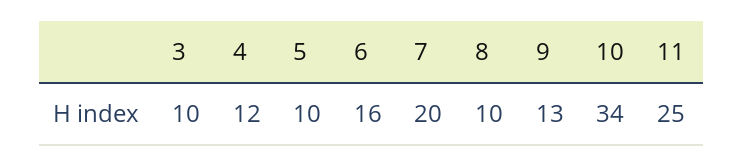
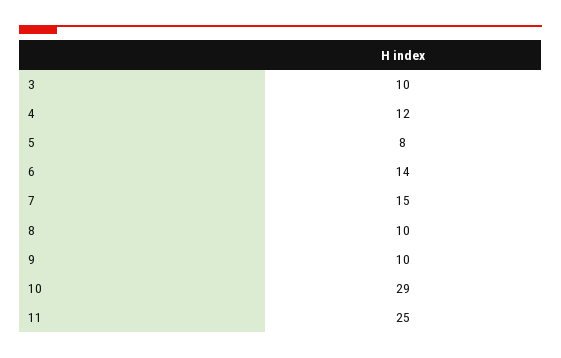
  {
    "3": 10,
    "4": 12,
-   "5": 10,
+   "5": 8,
-   "6": 16,
+   "6": 14,
-   "7": 20,
+   "7": 15,
    "8": 10,
-   "9": 13,
+   "9": 10,
-   "10": 34,
+   "10": 29,
    "11": 25
  }

